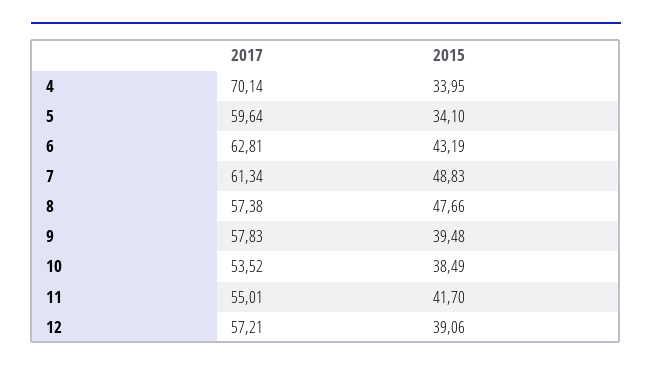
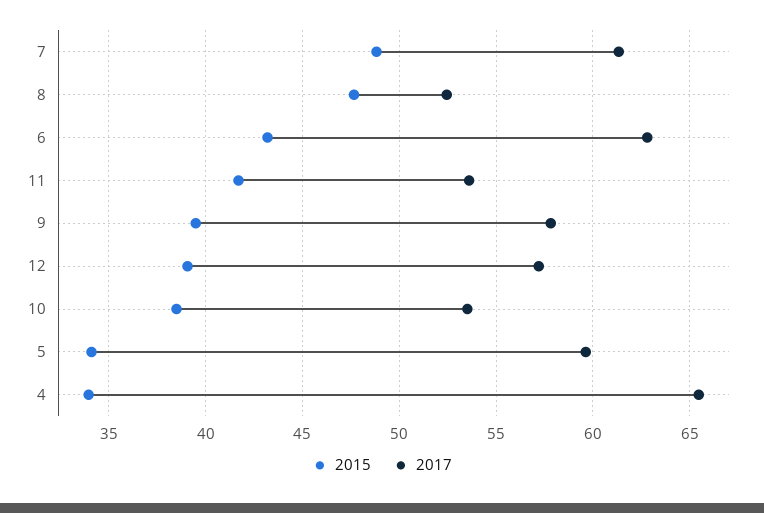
  {
    "2017": {
-     "4": 70.14,
+     "4": 65.5,
      "5": 59.64,
      "6": 62.81,
      "7": 61.34,
-     "8": 57.38,
+     "8": 52.5,
      "9": 57.83,
      "10": 53.52,
-     "11": 55.01,
+     "11": 53.5,
      "12": 57.21
    },
    "2015": {
      "4": 33.95,
      "5": 34.1,
      "6": 43.19,
      "7": 48.83,
      "8": 47.66,
      "9": 39.48,
      "10": 38.49,
      "11": 41.7,
      "12": 39.06
    }
  }

